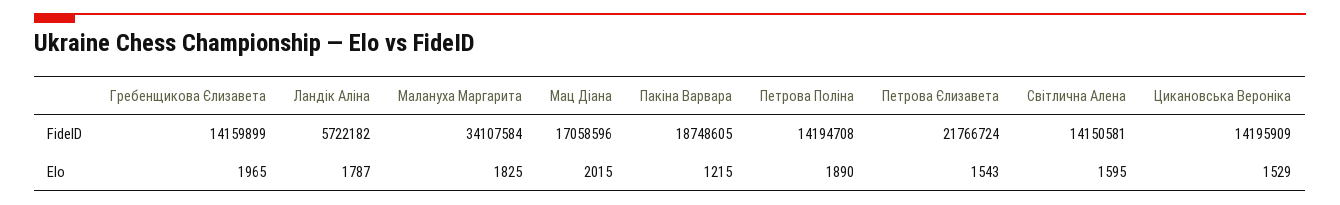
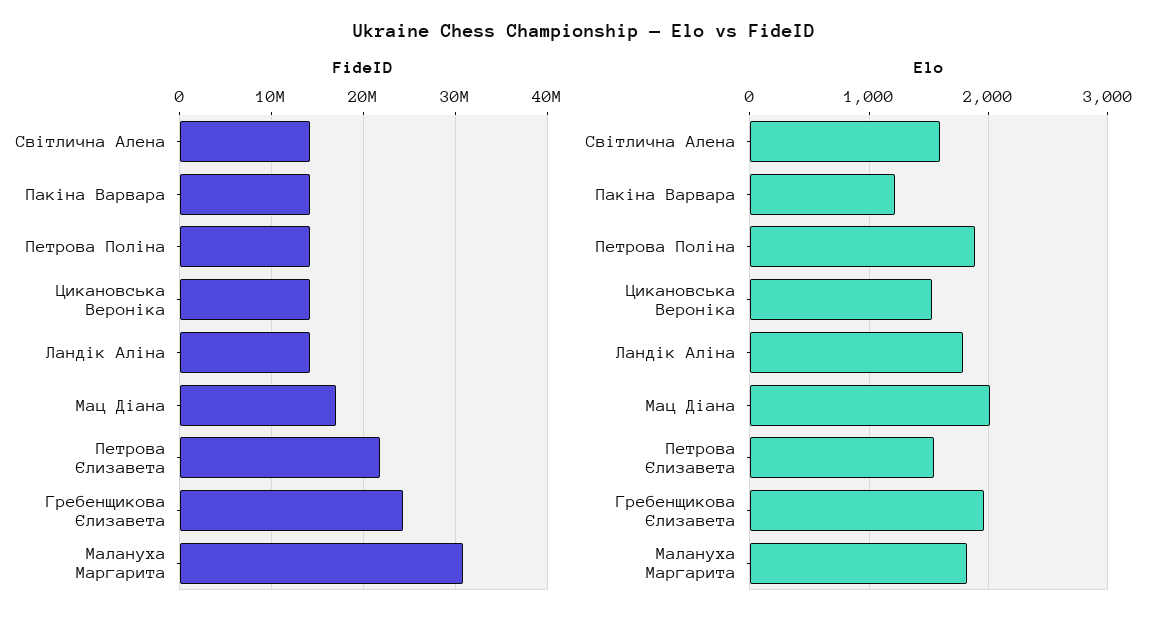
  {
    "FideID": {
-     "Гребенщикова Єлизавета": 14159899,
+     "Гребенщикова Єлизавета": 24000000,
-     "Ландік Аліна": 5722182,
+     "Ландік Аліна": 14000000,
-     "Малануха Маргарита": 34107584,
+     "Малануха Маргарита": 31000000,
      "Мац Діана": 17058596,
-     "Пакіна Варвара": 18748605,
+     "Пакіна Варвара": 14000000,
      "Петрова Поліна": 14194708,
      "Петрова Єлизавета": 21766724,
      "Світлична Алена": 14150581,
      "Цикановська Вероніка": 14195909
    },
    "Elo": {
      "Гребенщикова Єлизавета": 1965,
      "Ландік Аліна": 1787,
      "Малануха Маргарита": 1825,
      "Мац Діана": 2015,
      "Пакіна Варвара": 1215,
      "Петрова Поліна": 1890,
      "Петрова Єлизавета": 1543,
      "Світлична Алена": 1595,
      "Цикановська Вероніка": 1529
    }
  }

